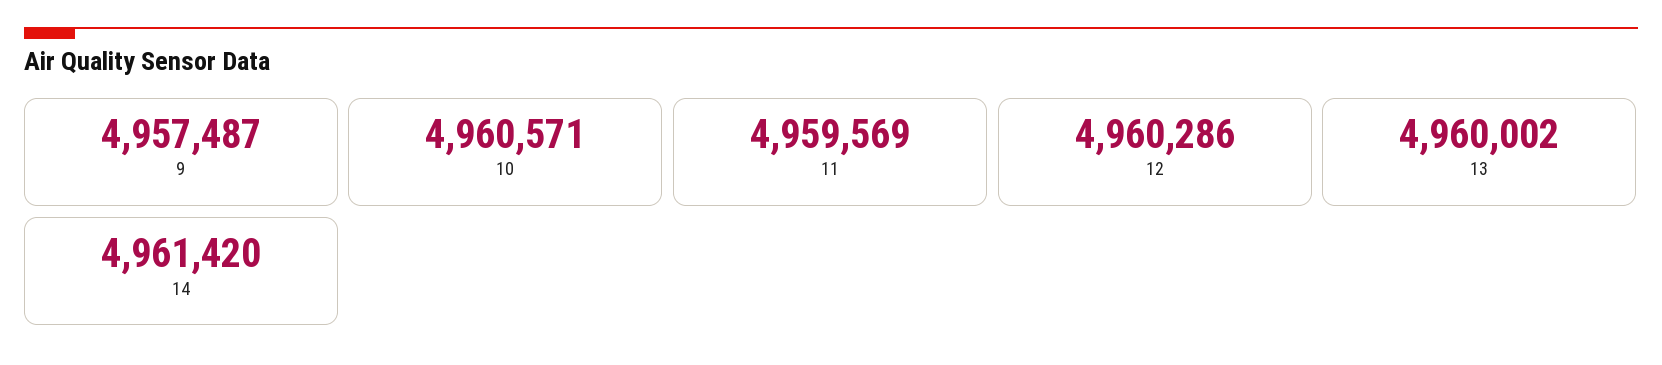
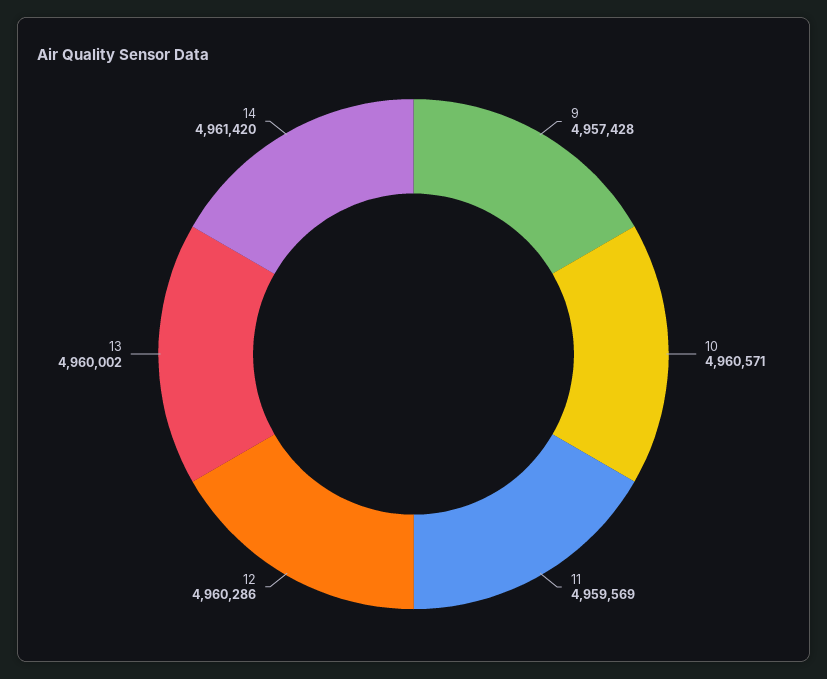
  {
-   "9": 4957487,
+   "9": 4957428,
    "10": 4960571,
    "11": 4959569,
    "12": 4960286,
    "13": 4960002,
    "14": 4961420
  }

